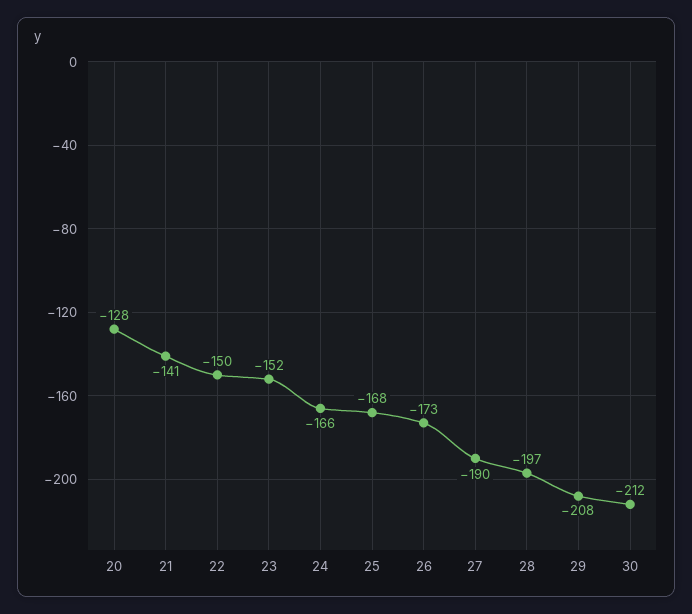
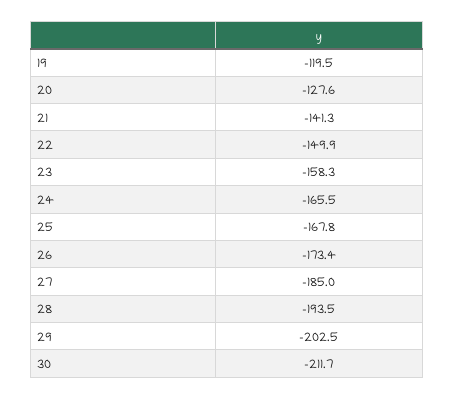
  {
    "20": -127.6,
    "21": -141.3,
    "22": -149.9,
-   "23": -152,
+   "23": -158.3,
    "24": -165.5,
    "25": -167.8,
    "26": -173.4,
-   "27": -190,
+   "27": -185,
-   "28": -197,
+   "28": -193.5,
-   "29": -208,
+   "29": -202.5,
-   "30": -211.7
+   "30": -211.7,
+   "19": -119.5
  }

